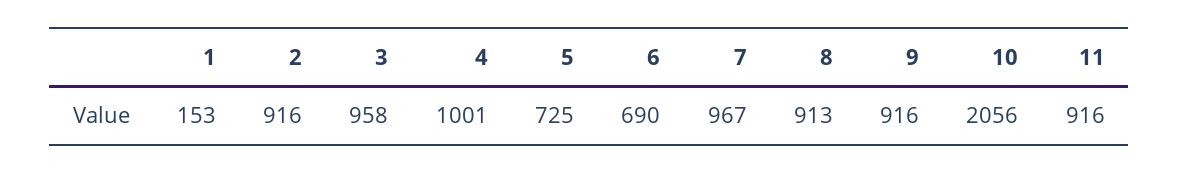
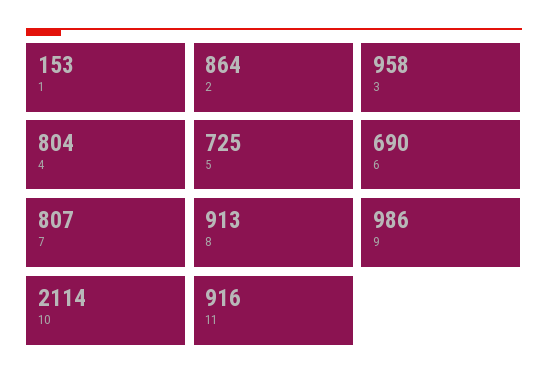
  {
    "1": 153,
-   "2": 916,
+   "2": 864,
    "3": 958,
-   "4": 1001,
+   "4": 804,
    "5": 725,
    "6": 690,
-   "7": 967,
+   "7": 807,
    "8": 913,
-   "9": 916,
+   "9": 986,
-   "10": 2056,
+   "10": 2114,
    "11": 916
  }

